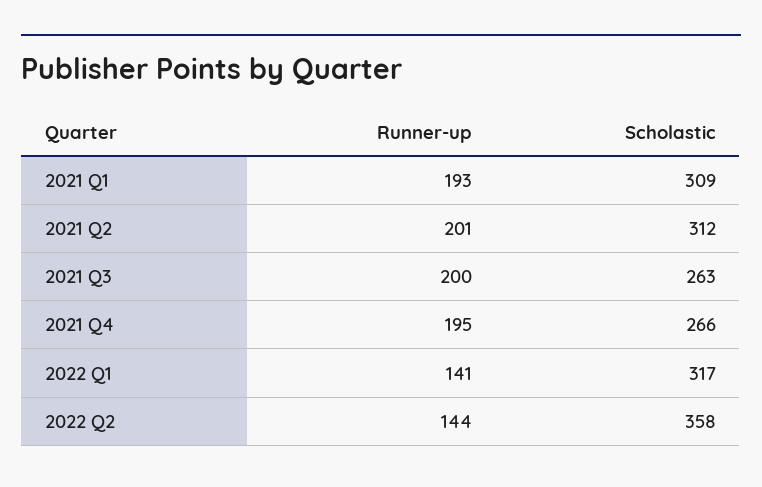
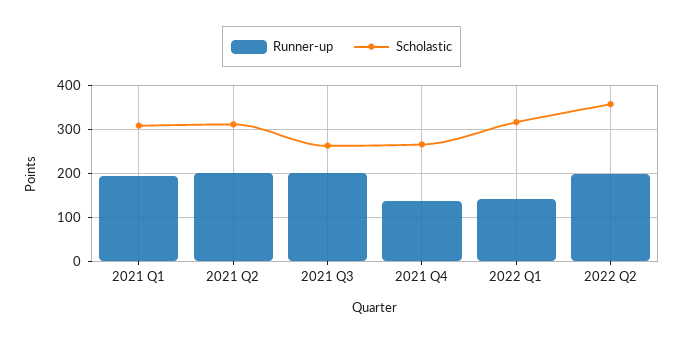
  {
    "Runner-up": {
      "2021 Q1": 193,
      "2021 Q2": 201,
      "2021 Q3": 200,
-     "2021 Q4": 195,
+     "2021 Q4": 140,
      "2022 Q1": 141,
-     "2022 Q2": 144
+     "2022 Q2": 200
    },
    "Scholastic": {
      "2021 Q1": 309,
      "2021 Q2": 312,
      "2021 Q3": 263,
      "2021 Q4": 266,
      "2022 Q1": 317,
      "2022 Q2": 358
    }
  }

